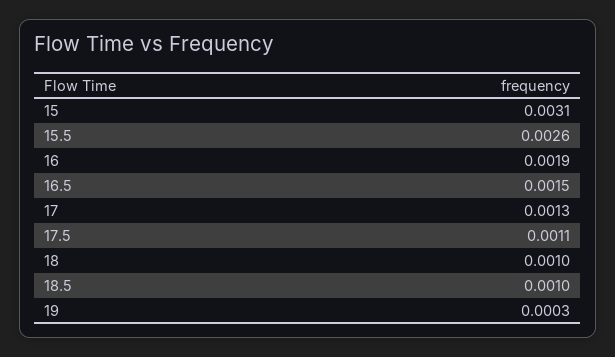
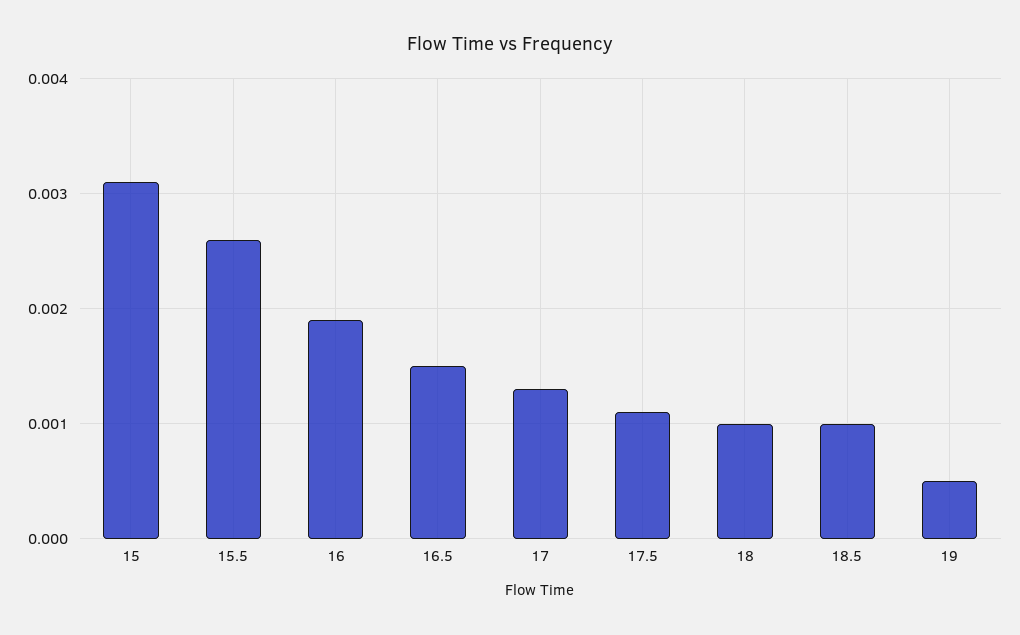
  {
    "15": 0.0031,
    "15.5": 0.0026,
    "16": 0.0019,
    "16.5": 0.0015,
    "17": 0.0013,
    "17.5": 0.0011,
    "18": 0.001,
    "18.5": 0.001,
-   "19": 0.0003
+   "19": 0.0005
  }

